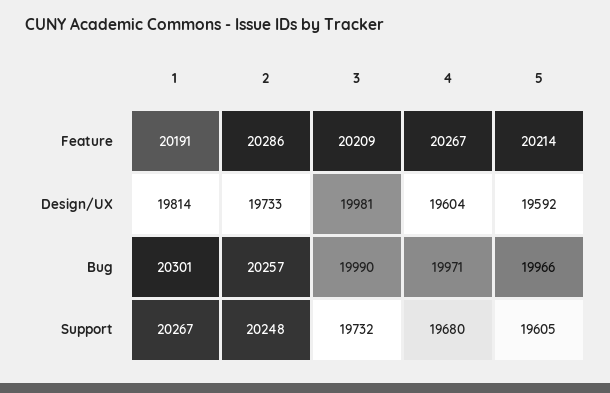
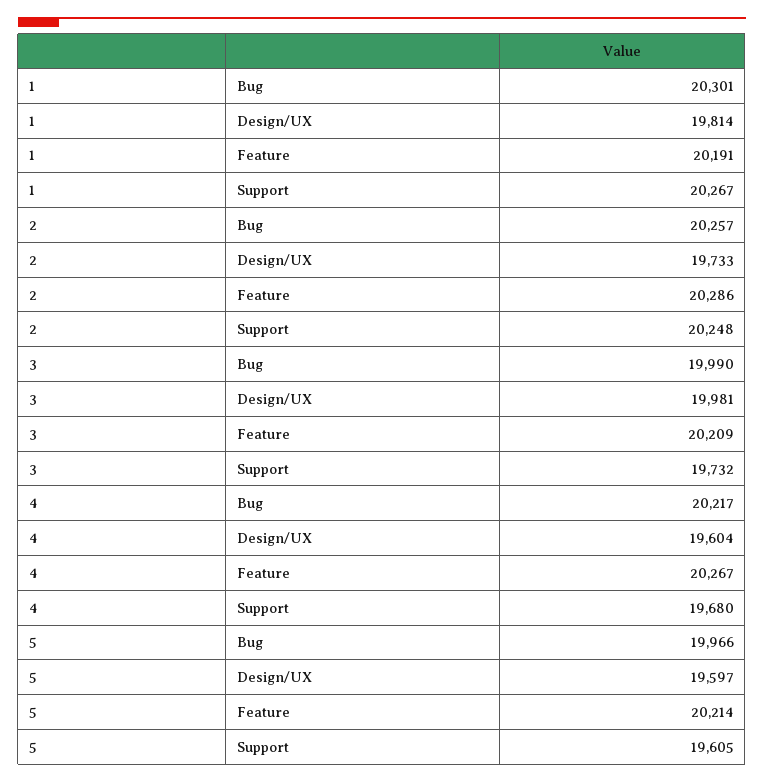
  {
    "1": {
      "Feature": 20191,
      "Design/UX": 19814,
      "Bug": 20301,
      "Support": 20267
    },
    "2": {
      "Feature": 20286,
      "Design/UX": 19733,
      "Bug": 20257,
      "Support": 20248
    },
    "3": {
      "Feature": 20209,
      "Design/UX": 19981,
      "Bug": 19990,
      "Support": 19732
    },
    "4": {
      "Feature": 20267,
      "Design/UX": 19604,
-     "Bug": 19971,
+     "Bug": 20217,
      "Support": 19680
    },
    "5": {
      "Feature": 20214,
-     "Design/UX": 19592,
+     "Design/UX": 19597,
      "Bug": 19966,
      "Support": 19605
    }
  }

